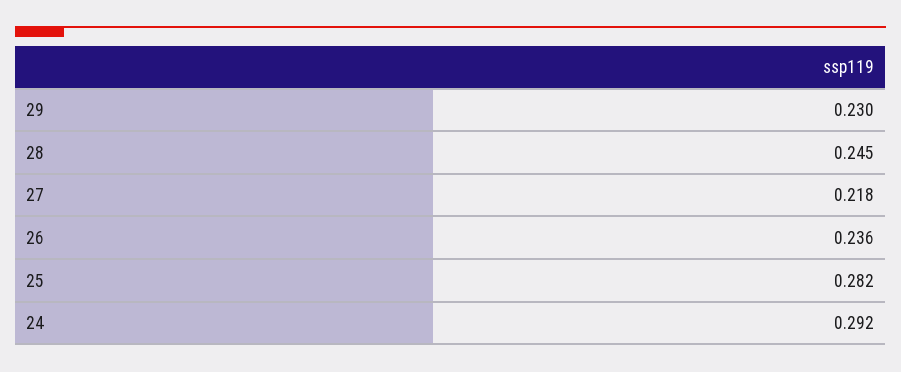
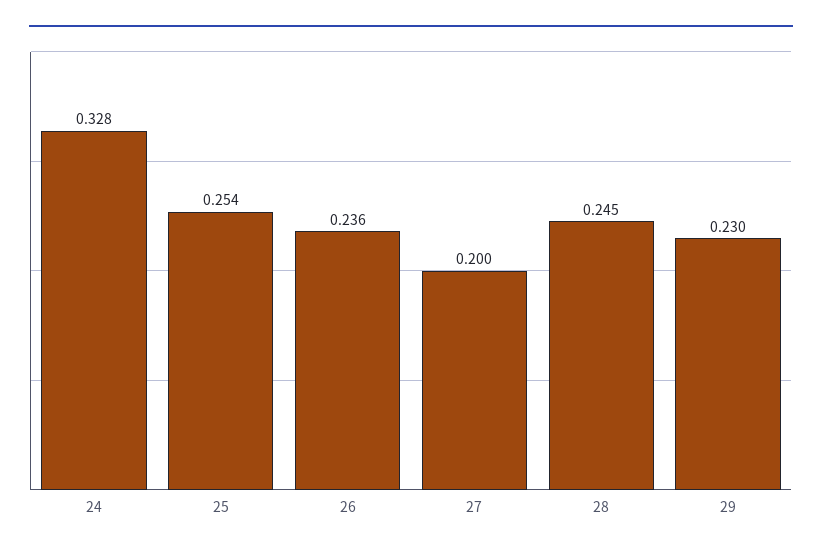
  {
    "29": 0.23,
    "28": 0.245,
-   "27": 0.218,
+   "27": 0.2,
    "26": 0.236,
-   "25": 0.282,
+   "25": 0.254,
-   "24": 0.292
+   "24": 0.328
  }

